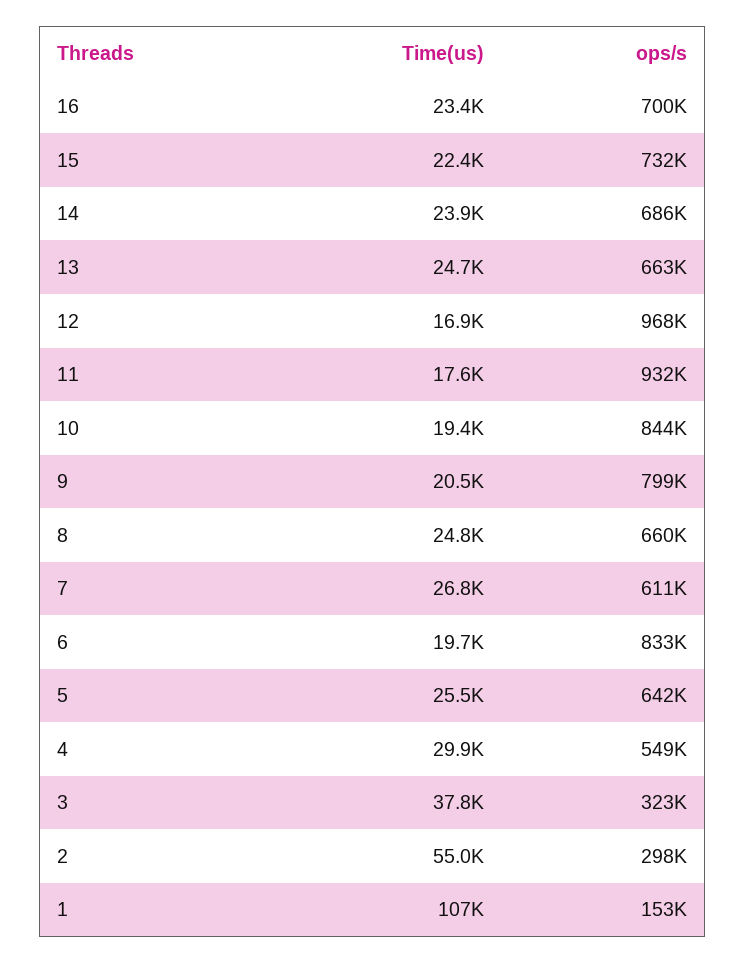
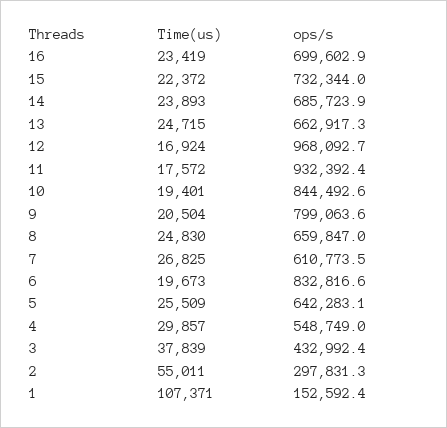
  {
    "Time(us)": {
      "16": 23419,
      "15": 22372,
      "14": 23893,
      "13": 24715,
      "12": 16924,
      "11": 17572,
      "10": 19401,
      "9": 20504,
      "8": 24830,
      "7": 26825,
      "6": 19673,
      "5": 25509,
      "4": 29857,
      "3": 37839,
      "2": 55011,
      "1": 107371
    },
    "ops/s": {
      "16": 699602.9,
      "15": 732344,
      "14": 685723.9,
      "13": 662917.3,
      "12": 968092.7,
      "11": 932392.4,
      "10": 844492.6,
      "9": 799063.6,
      "8": 659847,
      "7": 610773.5,
      "6": 832816.6,
      "5": 642283.1,
      "4": 548749,
-     "3": 323000,
+     "3": 432992.4,
      "2": 297831.3,
      "1": 152592.4
    }
  }

